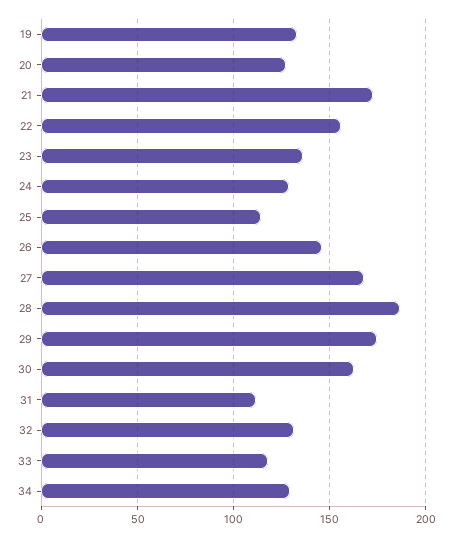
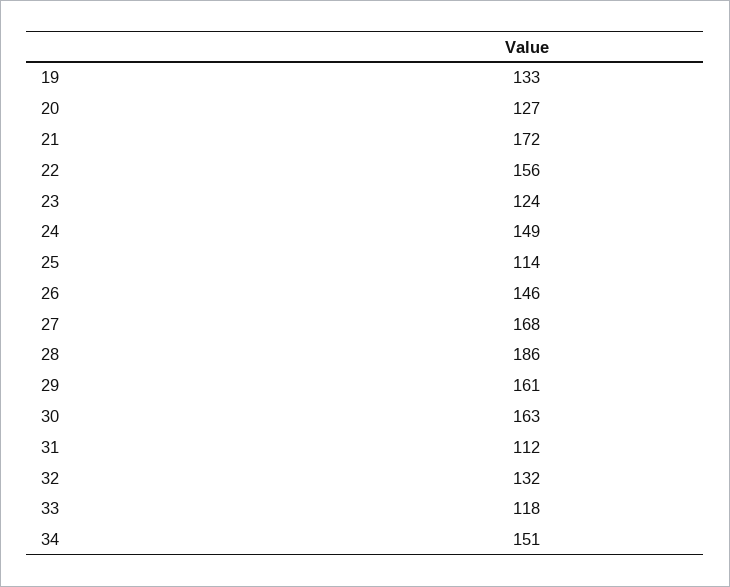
  {
    "19": 133,
    "20": 127,
    "21": 172,
    "22": 156,
-   "23": 135,
+   "23": 124,
-   "24": 130,
+   "24": 149,
    "25": 114,
    "26": 146,
    "27": 168,
    "28": 186,
-   "29": 175,
+   "29": 161,
    "30": 163,
    "31": 112,
    "32": 132,
    "33": 118,
-   "34": 130
+   "34": 151
  }

